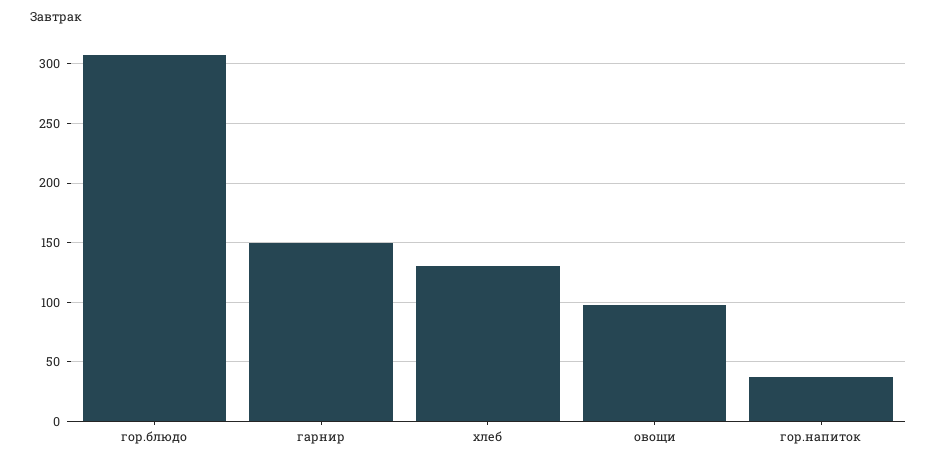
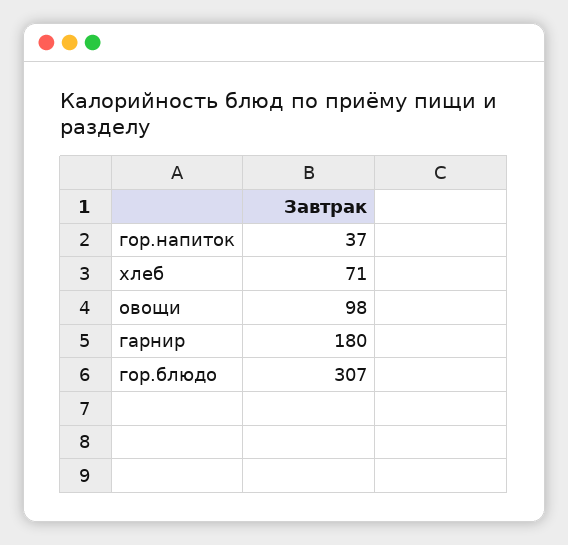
  {
    "гор.блюдо": 307,
-   "гарнир": 150,
+   "гарнир": 180,
-   "хлеб": 130,
+   "хлеб": 71,
    "овощи": 98,
    "гор.напиток": 37
  }

